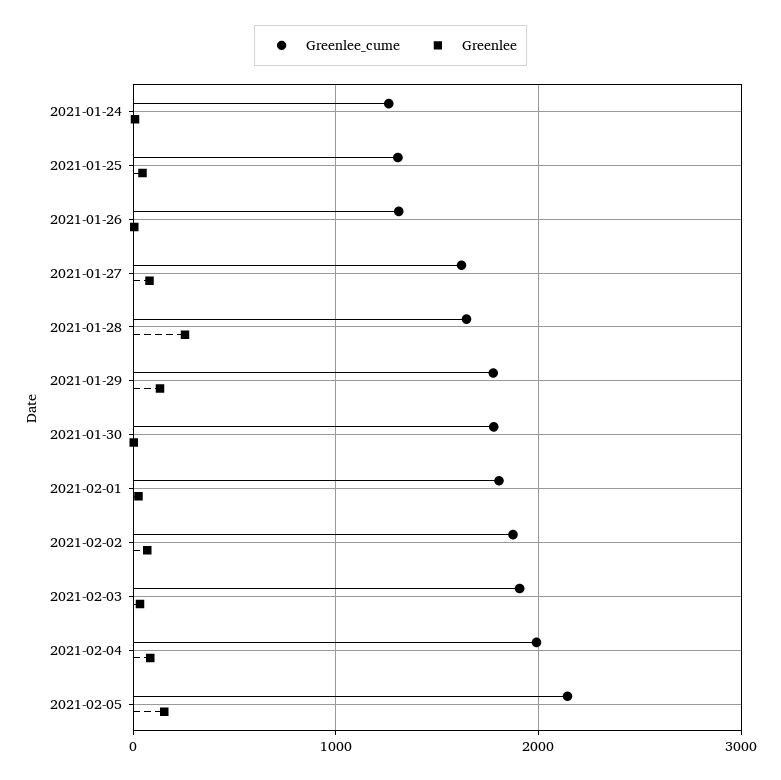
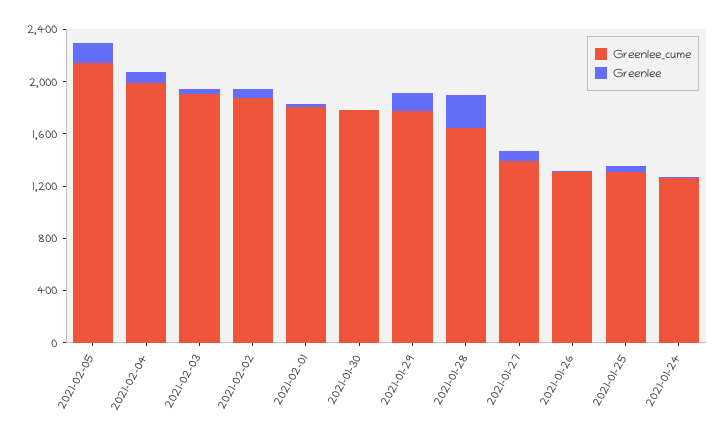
  {
    "Greenlee_cume": {
      "2021-01-24": 1300,
      "2021-01-25": 1300,
      "2021-01-26": 1300,
-     "2021-01-27": 1600,
+     "2021-01-27": 1400,
      "2021-01-28": 1600,
      "2021-01-29": 1800,
      "2021-01-30": 1800,
      "2021-02-01": 1800,
      "2021-02-02": 1900,
      "2021-02-03": 1900,
      "2021-02-04": 2000,
      "2021-02-05": 2100
    },
    "Greenlee": {
      "2021-01-24": 0,
      "2021-01-25": 0,
      "2021-01-26": 0,
      "2021-01-27": 100,
      "2021-01-28": 300,
      "2021-01-29": 100,
      "2021-01-30": 0,
      "2021-02-01": 0,
      "2021-02-02": 100,
      "2021-02-03": 0,
      "2021-02-04": 100,
      "2021-02-05": 200
    }
  }

